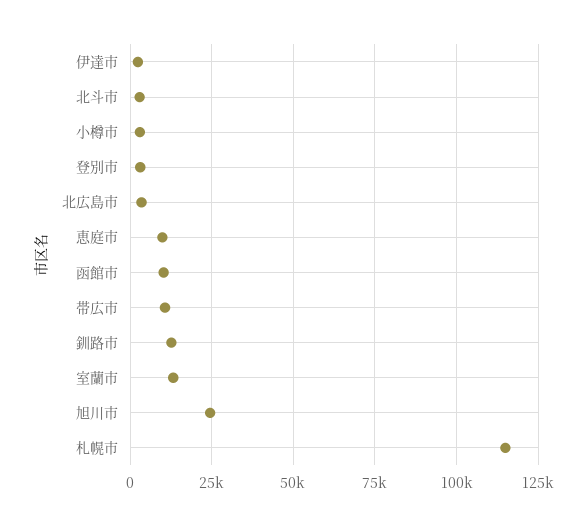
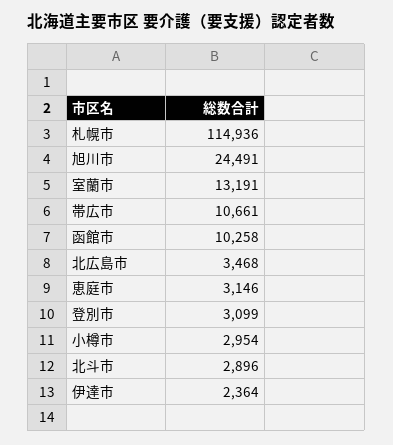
  {
    "伊達市": 2364,
    "北斗市": 2896,
    "小樽市": 2954,
    "登別市": 3099,
    "北広島市": 3468,
-   "恵庭市": 10000,
+   "恵庭市": 3146,
    "函館市": 10258,
    "帯広市": 10661,
-   "釧路市": 12500,
    "室蘭市": 13191,
    "旭川市": 24491,
    "札幌市": 114936
  }

